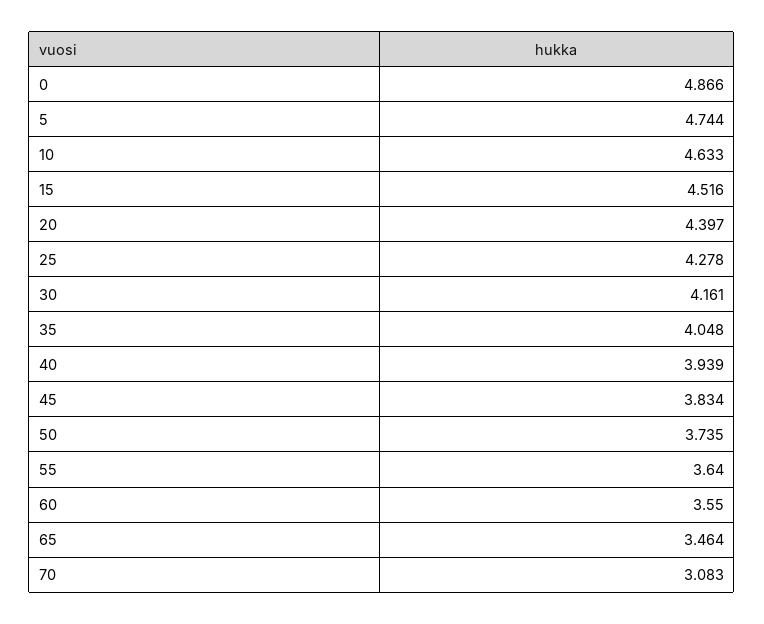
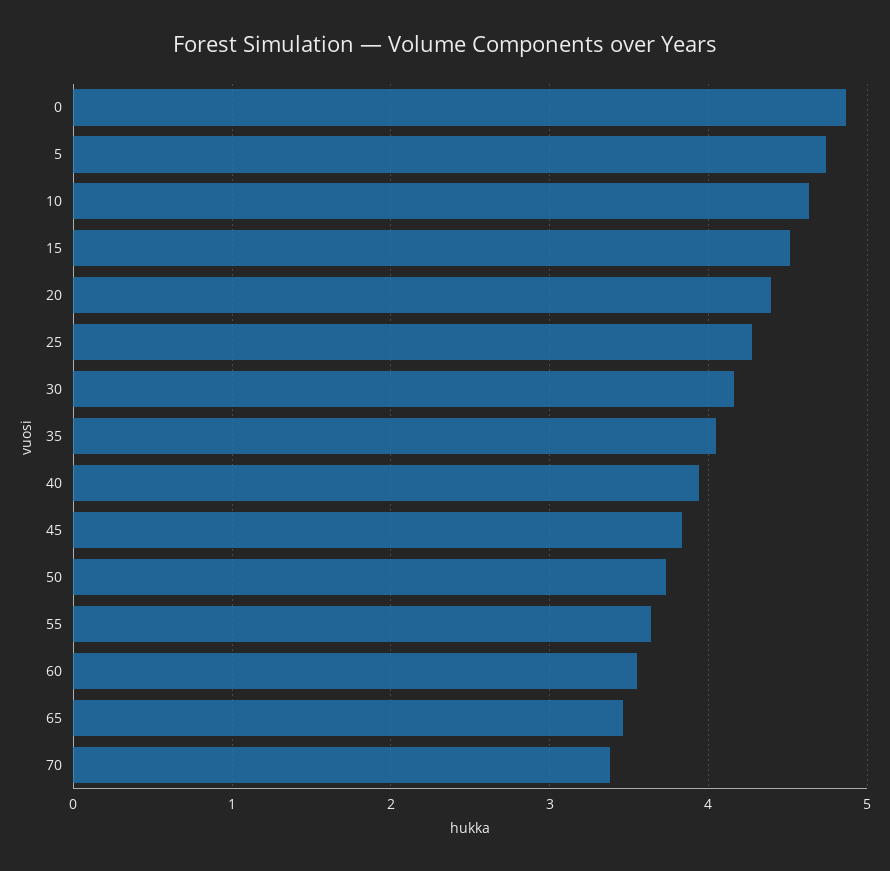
  {
    "0": 4.866,
    "5": 4.744,
    "10": 4.633,
    "15": 4.516,
    "20": 4.397,
    "25": 4.278,
    "30": 4.161,
    "35": 4.048,
    "40": 3.939,
    "45": 3.834,
    "50": 3.735,
    "55": 3.64,
    "60": 3.55,
    "65": 3.464,
-   "70": 3.083
+   "70": 3.4
  }

